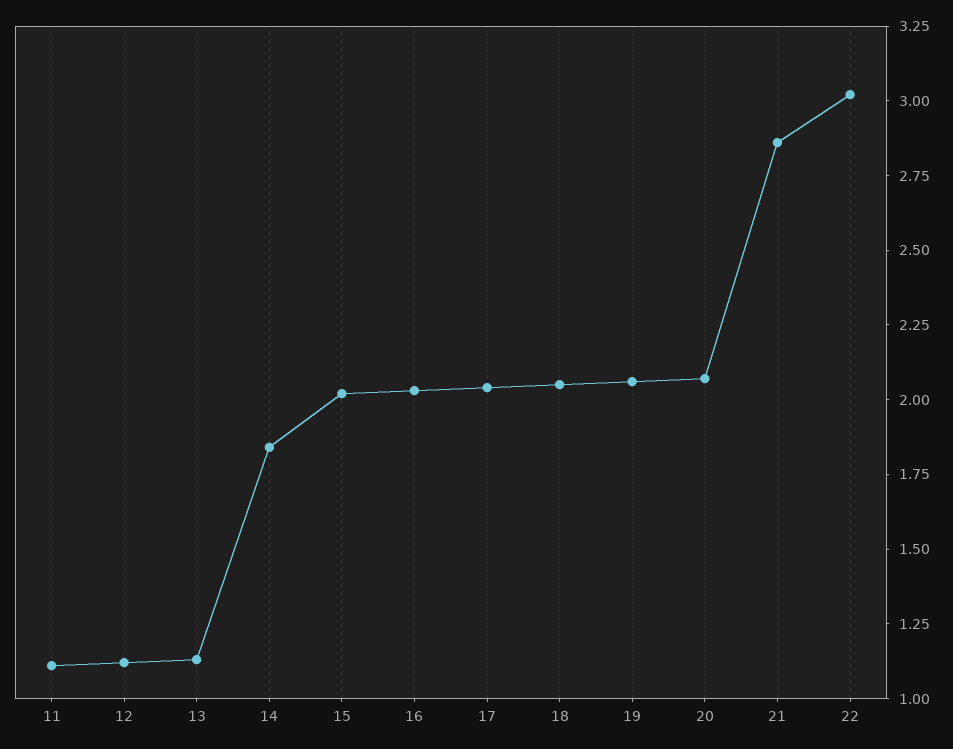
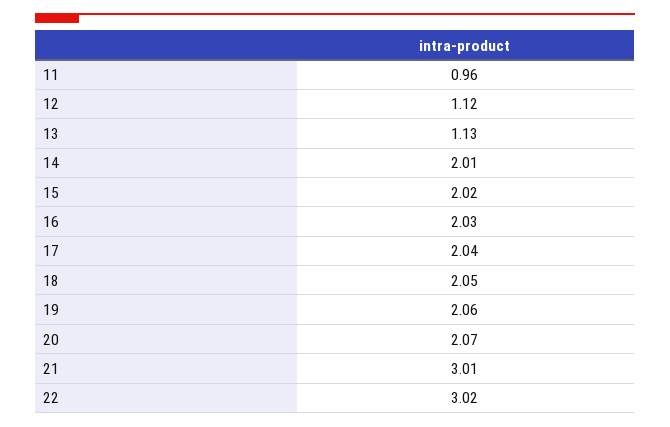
  {
-   "11": 1.1,
+   "11": 0.96,
    "12": 1.12,
    "13": 1.13,
-   "14": 1.85,
+   "14": 2.01,
    "15": 2.02,
    "16": 2.03,
    "17": 2.04,
    "18": 2.05,
    "19": 2.06,
    "20": 2.07,
-   "21": 2.85,
+   "21": 3.01,
    "22": 3.02
  }

